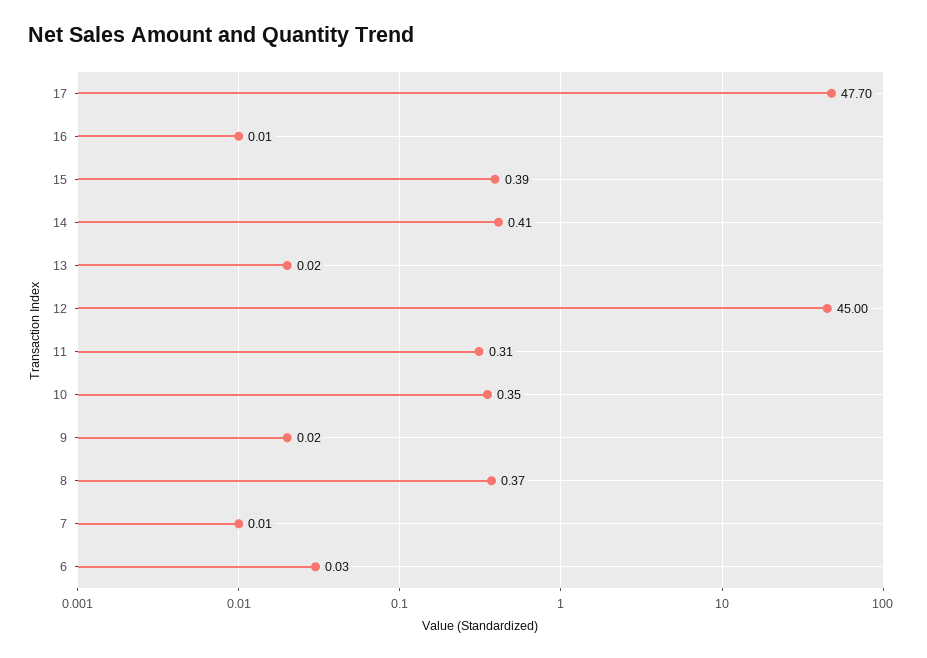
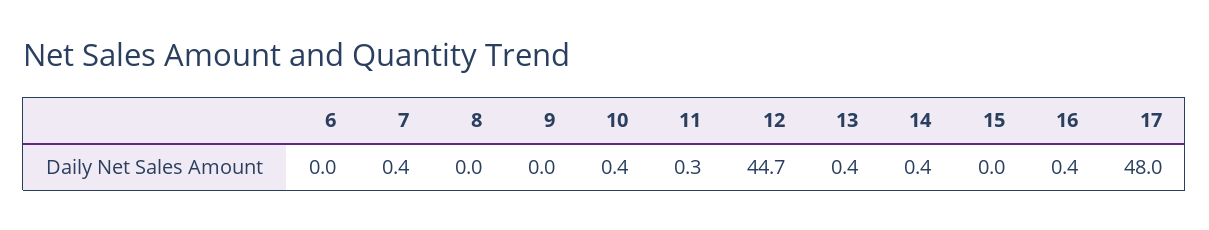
  {
-   "17": 47.7,
+   "17": 48,
-   "16": 0.01,
+   "16": 0.4,
-   "15": 0.39,
+   "15": 0,
    "14": 0.41,
-   "13": 0.02,
+   "13": 0.4,
-   "12": 45,
+   "12": 44.7,
    "11": 0.31,
    "10": 0.35,
    "9": 0.02,
-   "8": 0.37,
+   "8": 0,
-   "7": 0.01,
+   "7": 0.4,
    "6": 0.03
  }

